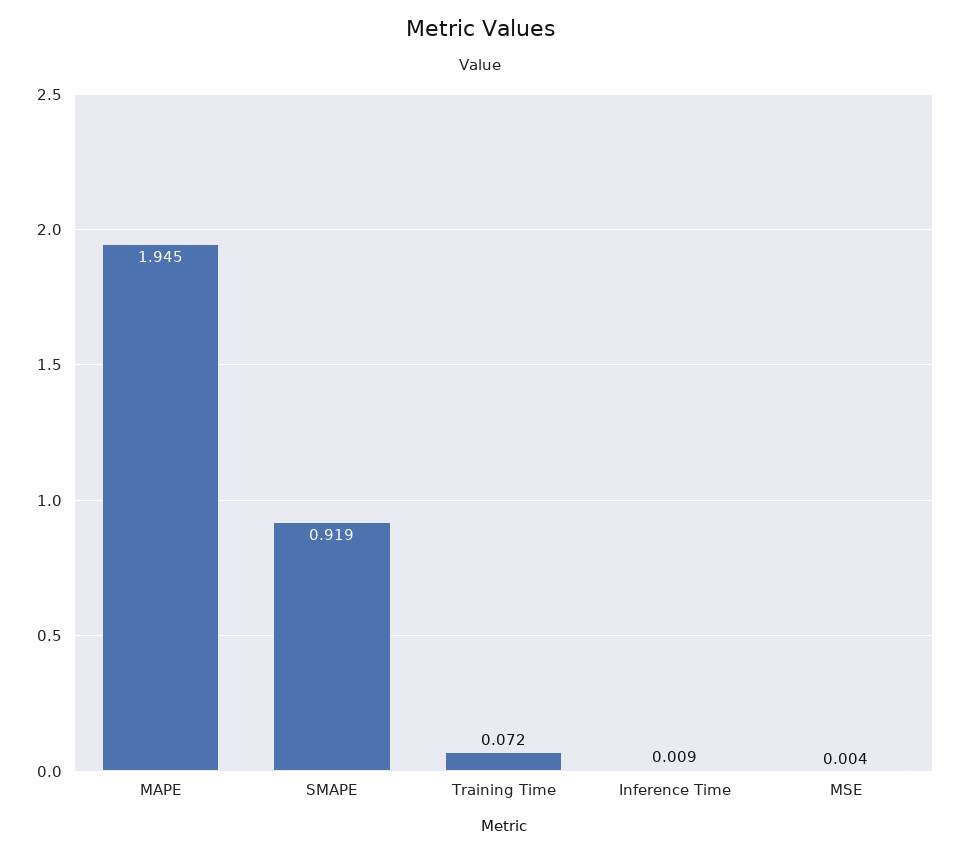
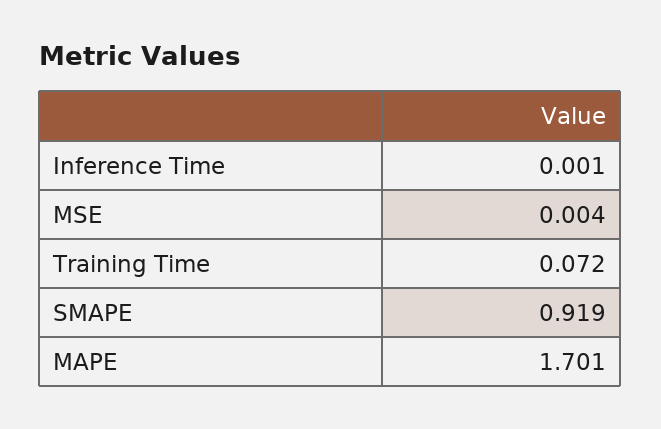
  {
-   "MAPE": 1.945,
+   "MAPE": 1.701,
    "SMAPE": 0.919,
    "Training Time": 0.072,
-   "Inference Time": 0.009,
+   "Inference Time": 0.001,
    "MSE": 0.004
  }

